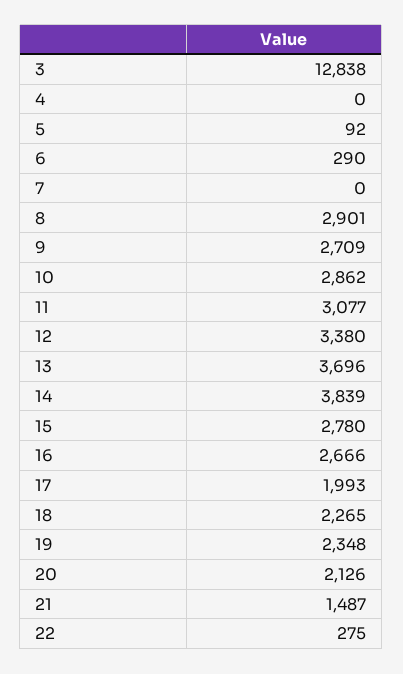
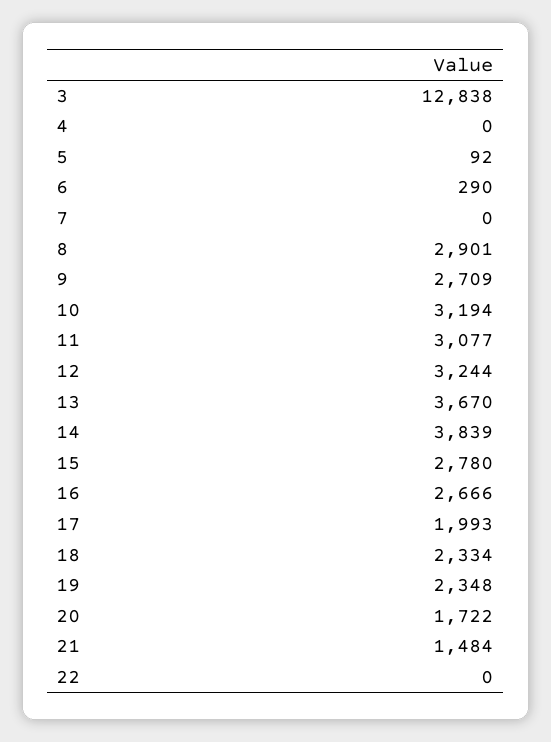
  {
    "3": 12838,
    "4": 0,
    "5": 92,
    "6": 290,
    "7": 0,
    "8": 2901,
    "9": 2709,
-   "10": 2862,
+   "10": 3194,
    "11": 3077,
-   "12": 3380,
+   "12": 3244,
-   "13": 3696,
+   "13": 3670,
    "14": 3839,
    "15": 2780,
    "16": 2666,
    "17": 1993,
-   "18": 2265,
+   "18": 2334,
    "19": 2348,
-   "20": 2126,
+   "20": 1722,
-   "21": 1487,
+   "21": 1484,
-   "22": 275
+   "22": 0
  }

